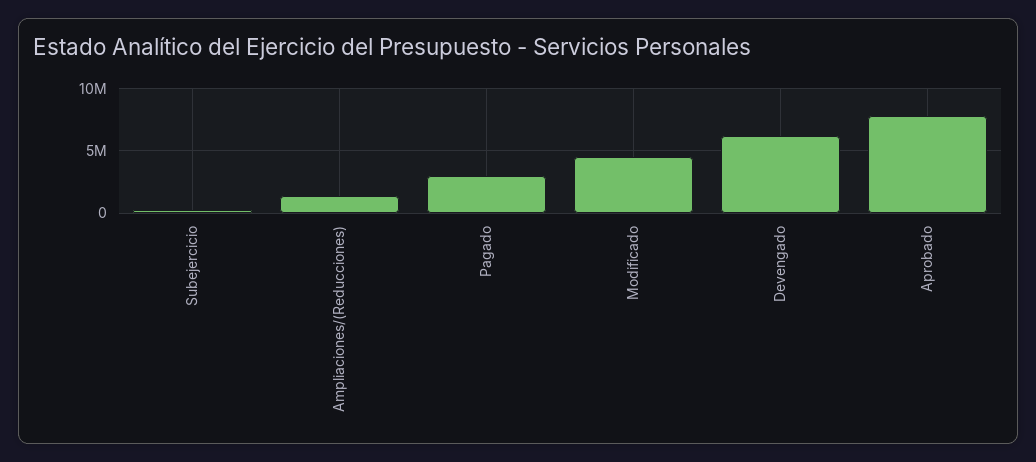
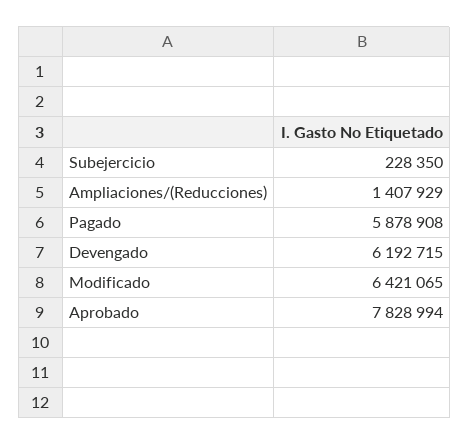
  {
    "Subejercicio": 228350,
    "Ampliaciones/(Reducciones)": 1407929,
-   "Pagado": 3000000,
+   "Pagado": 5878908,
-   "Modificado": 4500000,
+   "Modificado": 6421065,
    "Devengado": 6192715,
    "Aprobado": 7828994
  }

